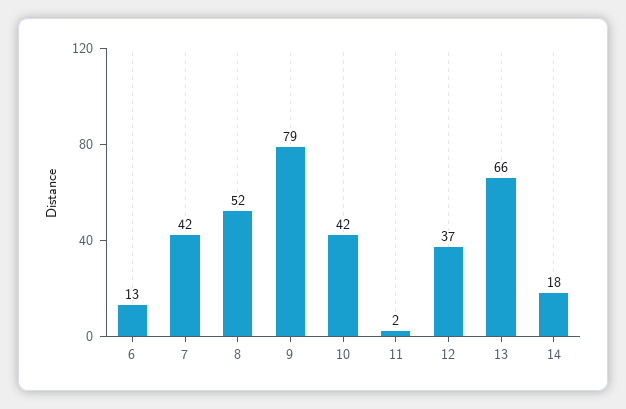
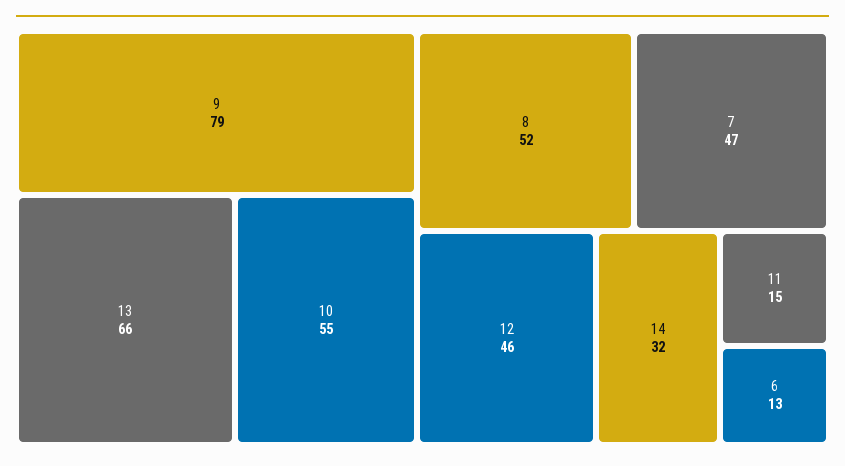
  {
    "6": 13,
-   "7": 42,
+   "7": 47,
    "8": 52,
    "9": 79,
-   "10": 42,
+   "10": 55,
-   "11": 2,
+   "11": 15,
-   "12": 37,
+   "12": 46,
    "13": 66,
-   "14": 18
+   "14": 32
  }

